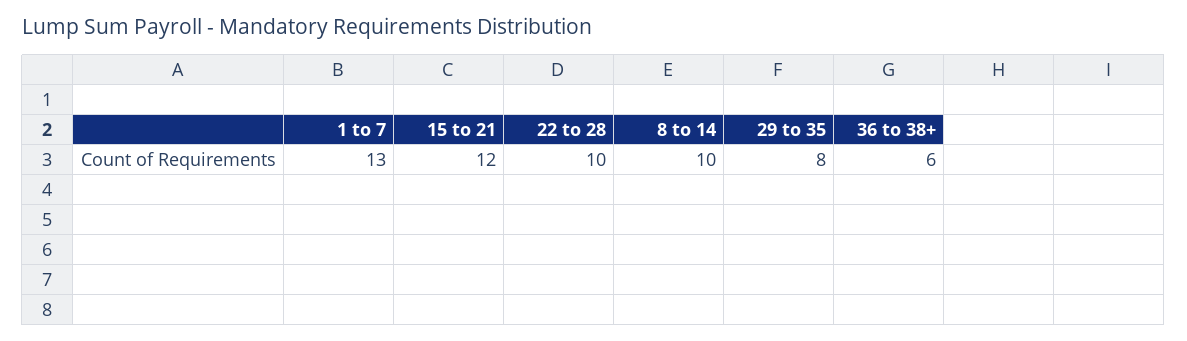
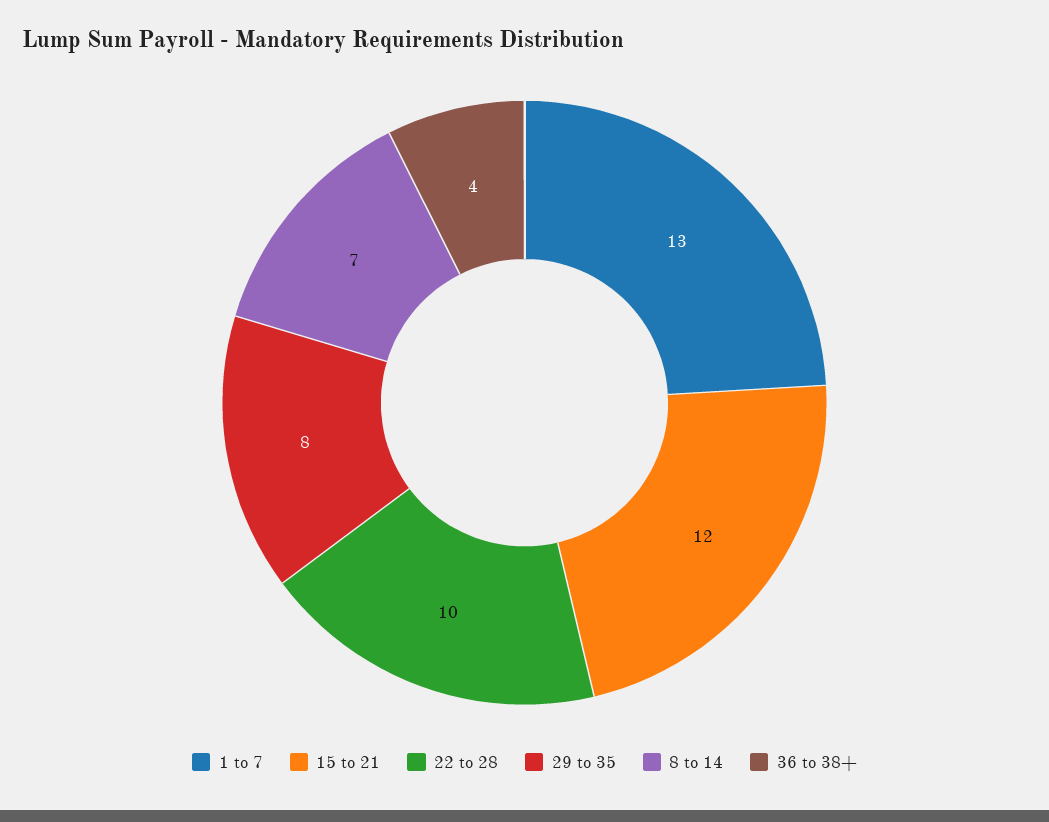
  {
    "1 to 7": 13,
    "15 to 21": 12,
    "22 to 28": 10,
-   "8 to 14": 10,
+   "8 to 14": 7,
    "29 to 35": 8,
-   "36 to 38+": 6
+   "36 to 38+": 4
  }

